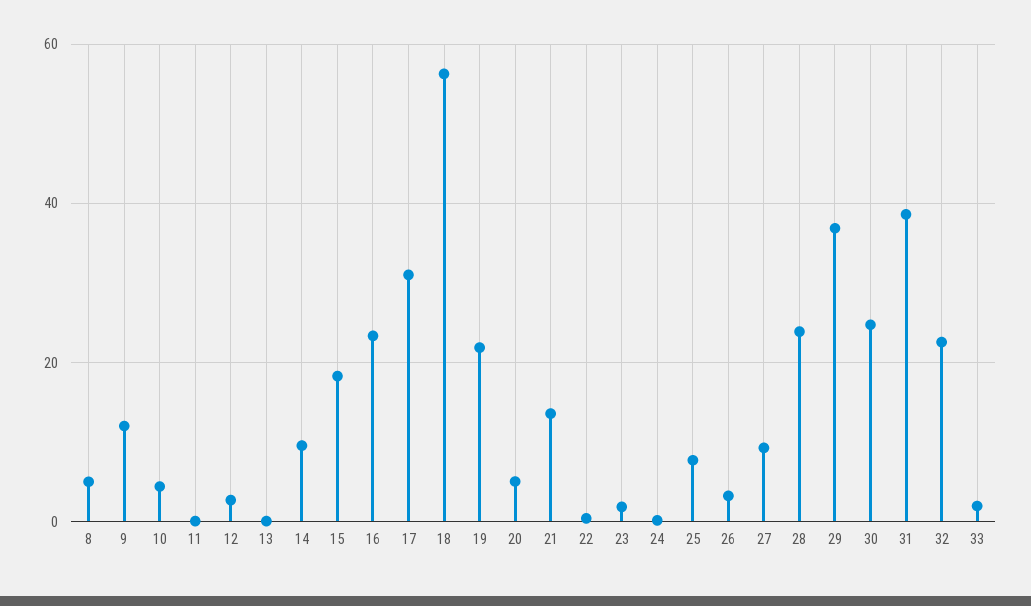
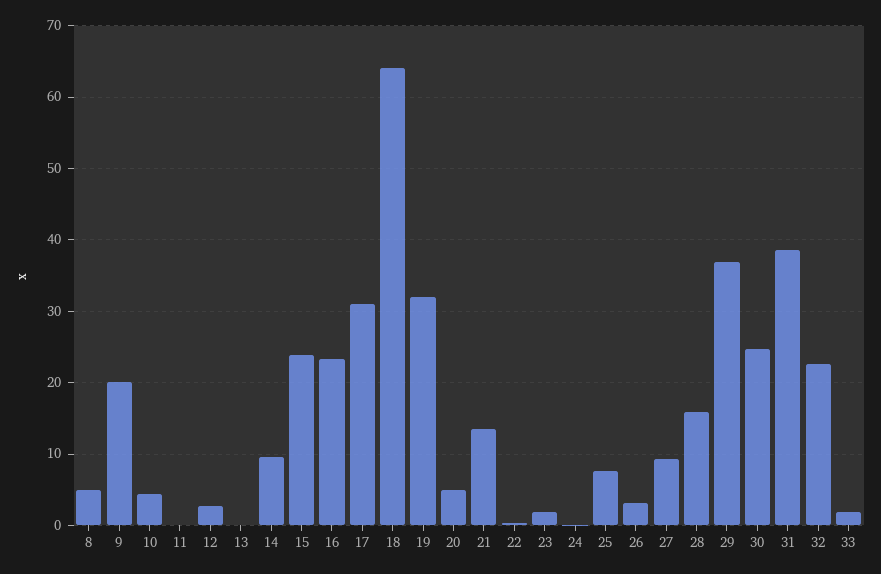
  {
    "8": 5,
-   "9": 12,
+   "9": 20,
    "10": 4,
    "11": 0,
    "12": 3,
    "13": 0,
    "14": 10,
-   "15": 18,
+   "15": 24,
    "16": 23,
    "17": 31,
-   "18": 56,
+   "18": 64,
-   "19": 22,
+   "19": 32,
    "20": 5,
    "21": 14,
    "22": 0,
    "23": 2,
    "24": 0,
    "25": 8,
    "26": 3,
    "27": 9,
-   "28": 24,
+   "28": 16,
    "29": 37,
    "30": 25,
    "31": 39,
    "32": 23,
    "33": 2
  }

